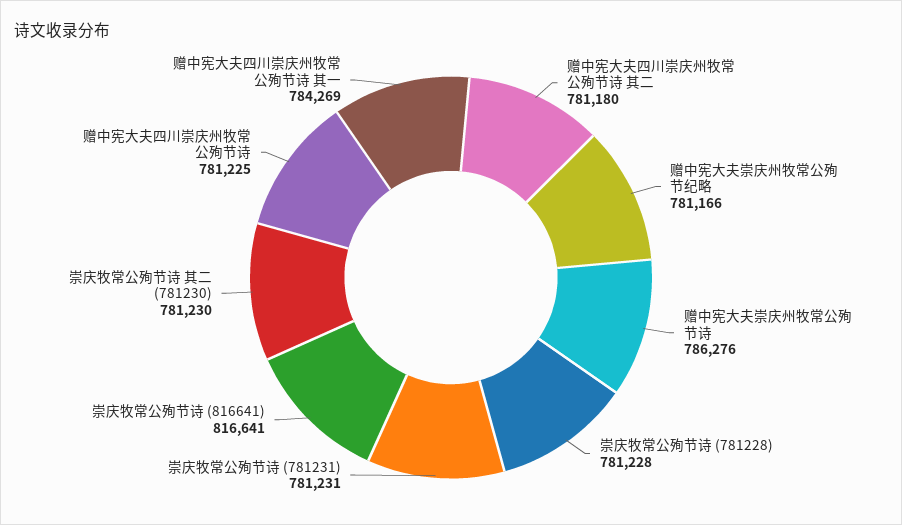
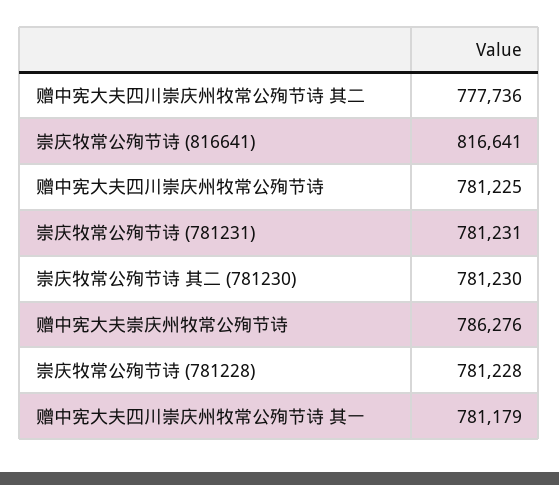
  {
-   "赠中宪大夫四川崇庆州牧常公殉节诗 其二": 781180,
+   "赠中宪大夫四川崇庆州牧常公殉节诗 其二": 777736,
-   "赠中宪大夫崇庆州牧常公殉节纪略": 781166,
    "赠中宪大夫崇庆州牧常公殉节诗": 786276,
    "崇庆牧常公殉节诗 (781228)": 781228,
    "崇庆牧常公殉节诗 (781231)": 781231,
    "崇庆牧常公殉节诗 (816641)": 816641,
    "崇庆牧常公殉节诗 其二 (781230)": 781230,
    "赠中宪大夫四川崇庆州牧常公殉节诗": 781225,
-   "赠中宪大夫四川崇庆州牧常公殉节诗 其一": 784269
+   "赠中宪大夫四川崇庆州牧常公殉节诗 其一": 781179
  }

